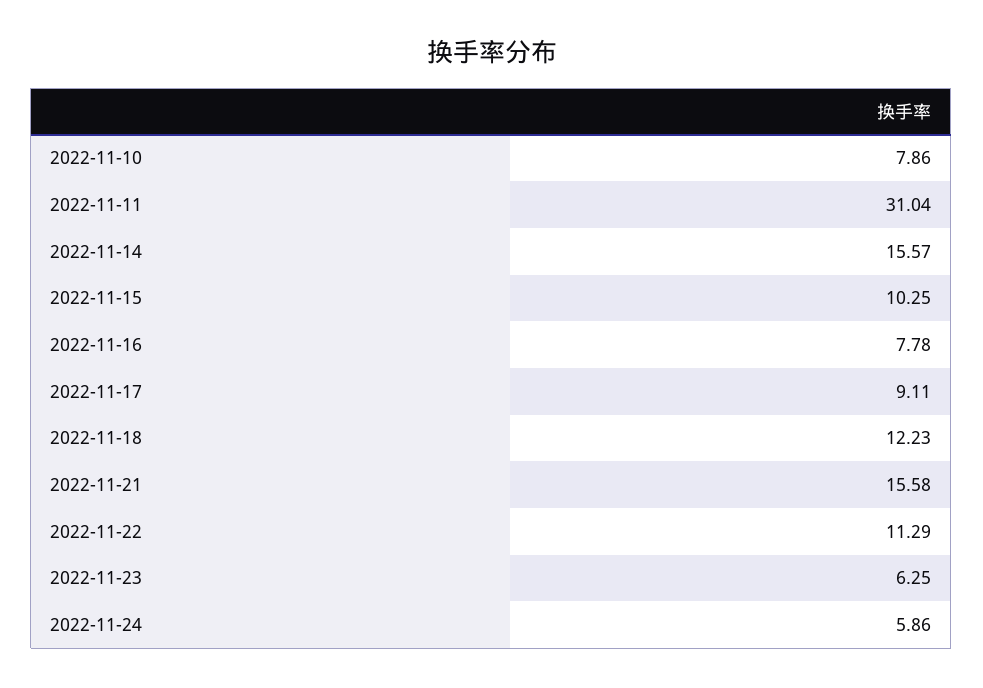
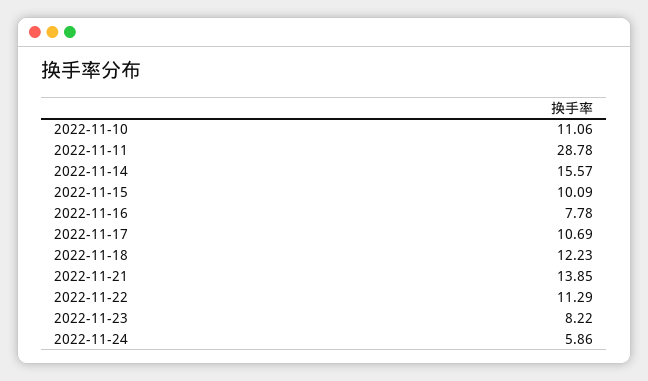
  {
-   "2022-11-10": 7.86,
+   "2022-11-10": 11.06,
-   "2022-11-11": 31.04,
+   "2022-11-11": 28.78,
    "2022-11-14": 15.57,
-   "2022-11-15": 10.25,
+   "2022-11-15": 10.09,
    "2022-11-16": 7.78,
-   "2022-11-17": 9.11,
+   "2022-11-17": 10.69,
    "2022-11-18": 12.23,
-   "2022-11-21": 15.58,
+   "2022-11-21": 13.85,
    "2022-11-22": 11.29,
-   "2022-11-23": 6.25,
+   "2022-11-23": 8.22,
    "2022-11-24": 5.86
  }

